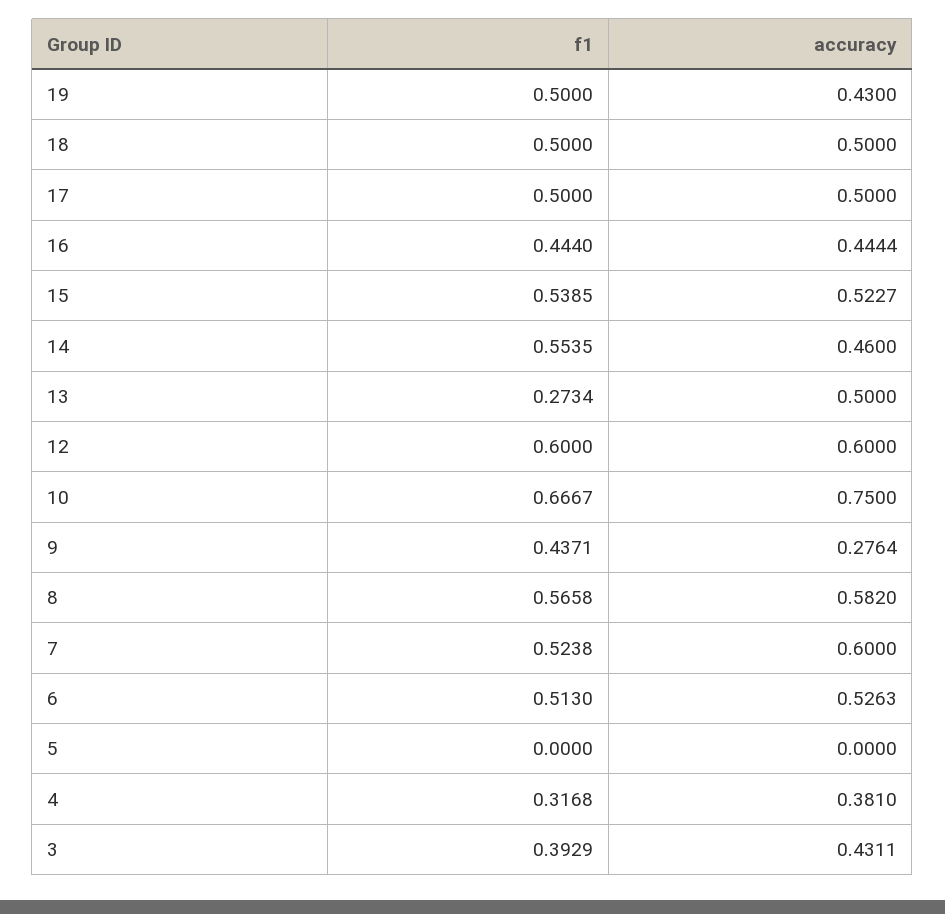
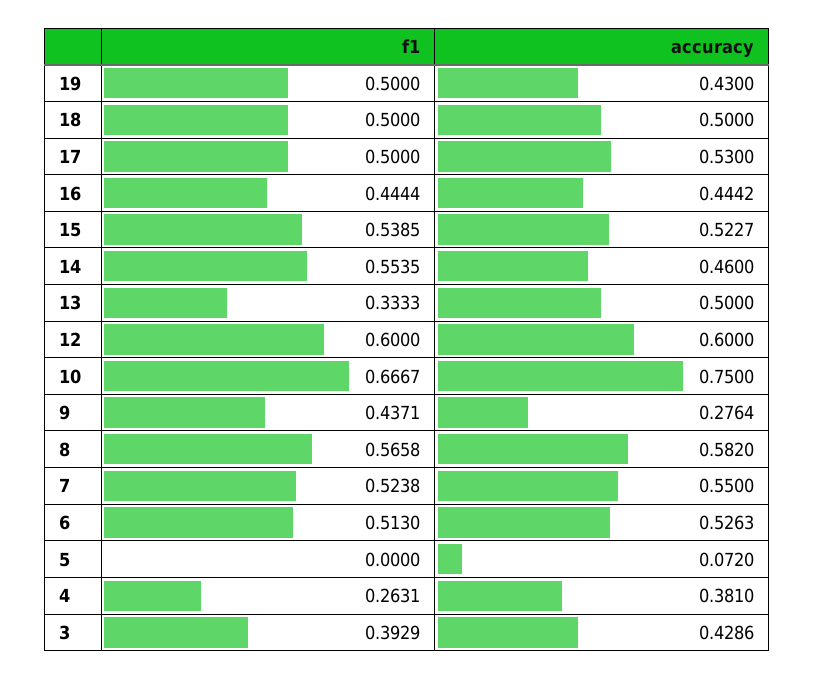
  {
    "f1": {
      "19": 0.5,
      "18": 0.5,
      "17": 0.5,
-     "16": 0.444,
+     "16": 0.4444,
      "15": 0.5385,
      "14": 0.5535,
-     "13": 0.2734,
+     "13": 0.3333,
      "12": 0.6,
      "10": 0.6667,
      "9": 0.4371,
      "8": 0.5658,
      "7": 0.5238,
      "6": 0.513,
      "5": 0,
-     "4": 0.3168,
+     "4": 0.2631,
      "3": 0.3929
    },
    "accuracy": {
      "19": 0.43,
      "18": 0.5,
-     "17": 0.5,
+     "17": 0.53,
-     "16": 0.4444,
+     "16": 0.4442,
      "15": 0.5227,
      "14": 0.46,
      "13": 0.5,
      "12": 0.6,
      "10": 0.75,
      "9": 0.2764,
      "8": 0.582,
-     "7": 0.6,
+     "7": 0.55,
      "6": 0.5263,
-     "5": 0,
+     "5": 0.072,
      "4": 0.381,
-     "3": 0.4311
+     "3": 0.4286
    }
  }

